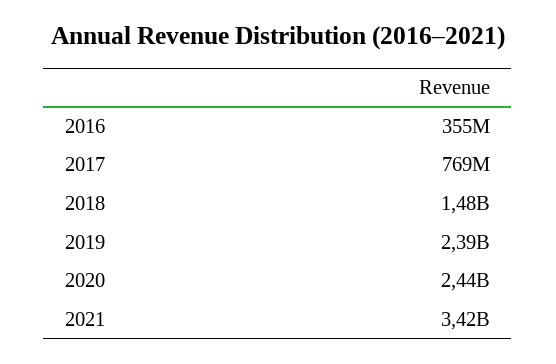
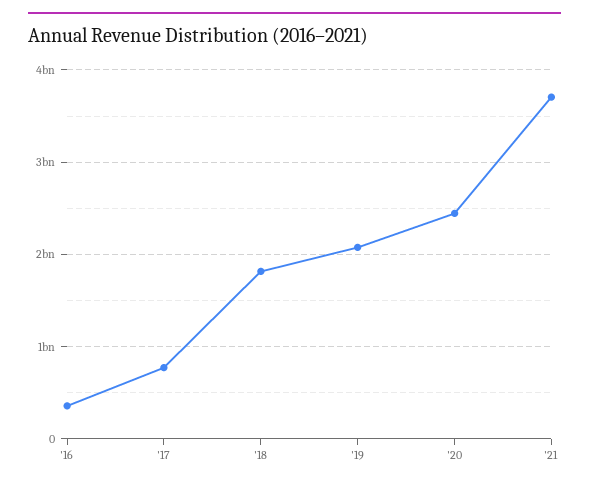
  {
    "2016": 355000000,
    "2017": 769000000,
-   "2018": 1480000000,
+   "2018": 1800000000,
-   "2019": 2390000000,
+   "2019": 2100000000,
    "2020": 2440000000,
-   "2021": 3420000000
+   "2021": 3700000000
  }

